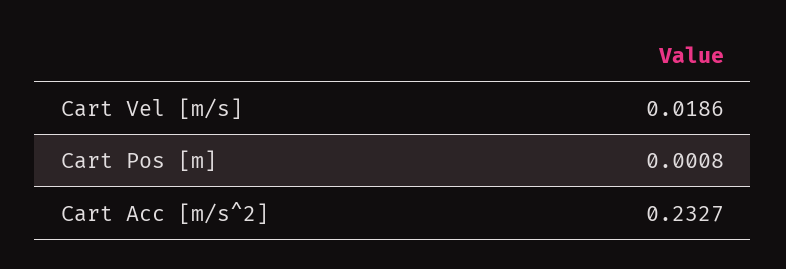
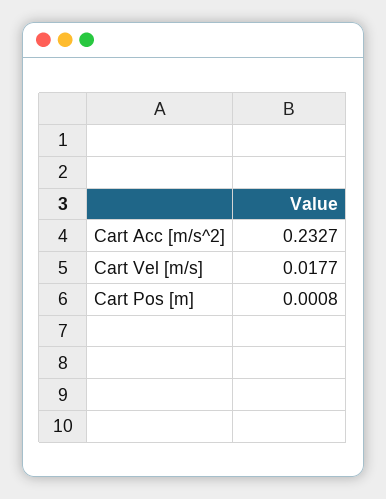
  {
-   "Cart Vel [m/s]": 0.0186,
+   "Cart Vel [m/s]": 0.0177,
    "Cart Pos [m]": 0.0008,
    "Cart Acc [m/s^2]": 0.2327
  }

